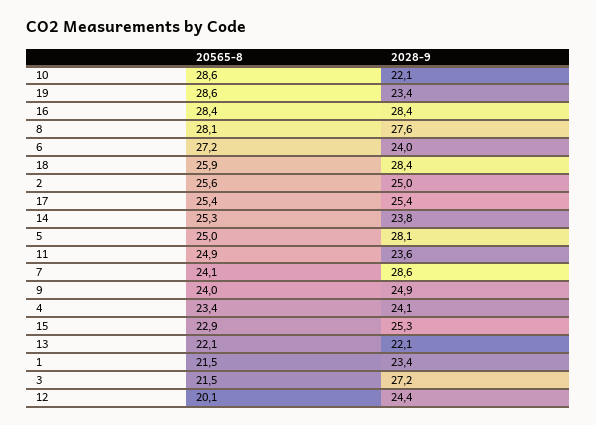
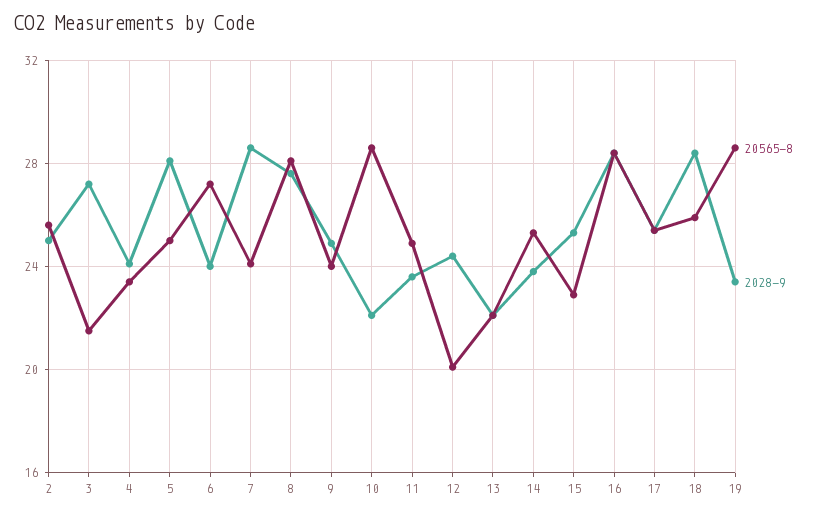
  {
    "20565-8": {
      "10": 28.6,
      "19": 28.6,
      "16": 28.4,
      "8": 28.1,
      "6": 27.2,
      "18": 25.9,
      "2": 25.6,
      "17": 25.4,
      "14": 25.3,
      "5": 25,
      "11": 24.9,
      "7": 24.1,
      "9": 24,
      "4": 23.4,
      "15": 22.9,
      "13": 22.1,
-     "1": 21.5,
      "3": 21.5,
      "12": 20.1
    },
    "2028-9": {
      "10": 22.1,
      "19": 23.4,
      "16": 28.4,
      "8": 27.6,
      "6": 24,
      "18": 28.4,
      "2": 25,
      "17": 25.4,
      "14": 23.8,
      "5": 28.1,
      "11": 23.6,
      "7": 28.6,
      "9": 24.9,
      "4": 24.1,
      "15": 25.3,
      "13": 22.1,
-     "1": 23.4,
      "3": 27.2,
      "12": 24.4
    }
  }

